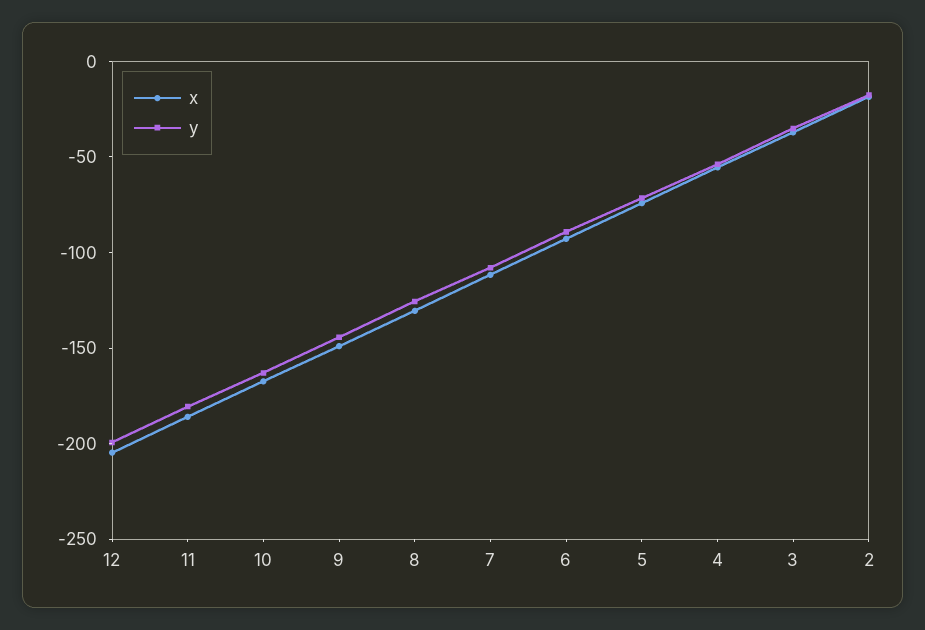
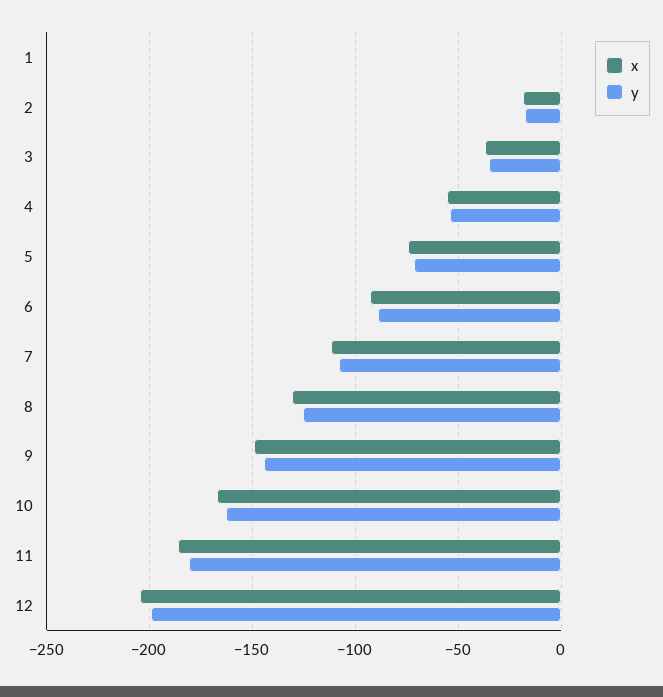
  {
    "x": {
      "12": -205,
      "11": -185,
      "10": -165,
      "9": -150,
      "8": -130,
      "7": -110,
      "6": -95,
      "5": -75,
      "4": -55,
      "3": -35,
-     "2": -20
+     "2": -20,
+     "1": 0
    },
    "y": {
      "12": -200,
      "11": -180,
      "10": -165,
      "9": -145,
      "8": -125,
      "7": -110,
      "6": -90,
      "5": -70,
      "4": -55,
      "3": -35,
-     "2": -20
+     "2": -20,
+     "1": 0
    }
  }

